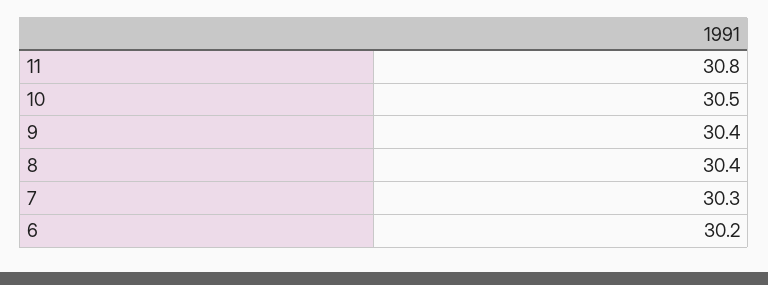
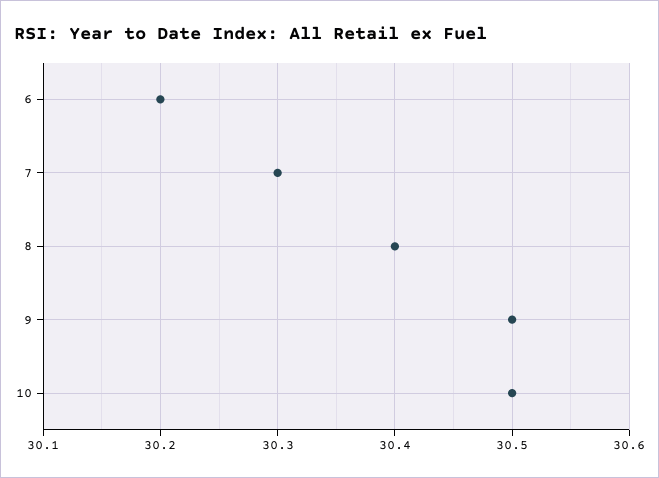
  {
-   "11": 30.8,
    "10": 30.5,
-   "9": 30.4,
+   "9": 30.5,
    "8": 30.4,
    "7": 30.3,
    "6": 30.2
  }

